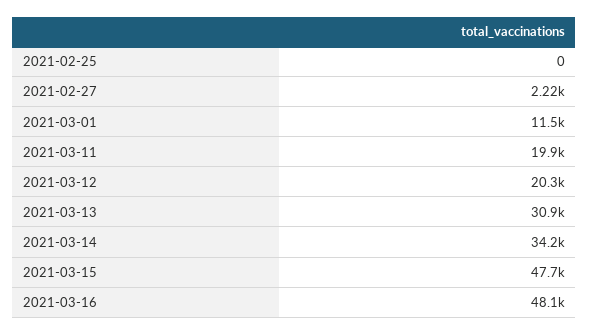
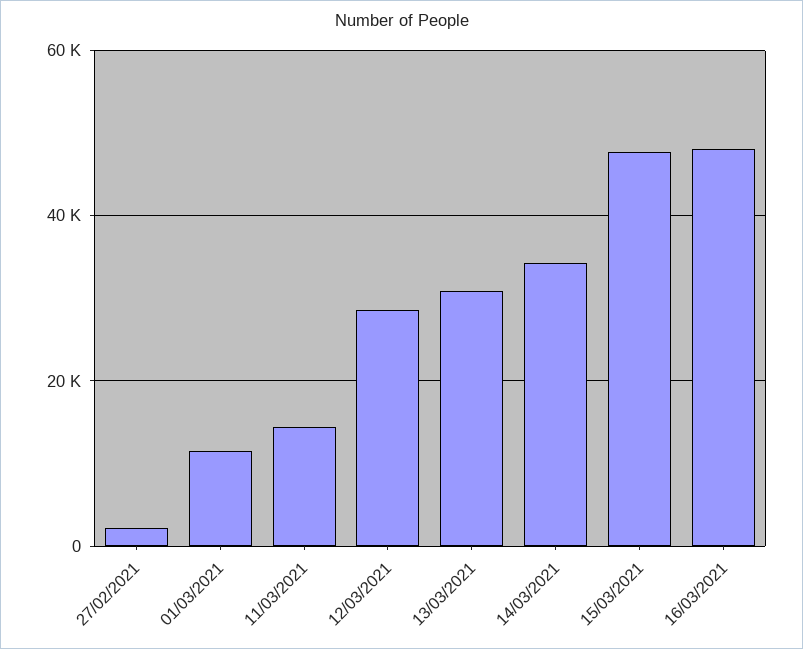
  {
-   "2021-02-25": 0,
    "2021-02-27": 2220,
    "2021-03-01": 11500,
-   "2021-03-11": 19900,
+   "2021-03-11": 14000,
-   "2021-03-12": 20300,
+   "2021-03-12": 28000,
    "2021-03-13": 30900,
    "2021-03-14": 34200,
    "2021-03-15": 47700,
    "2021-03-16": 48100
  }

